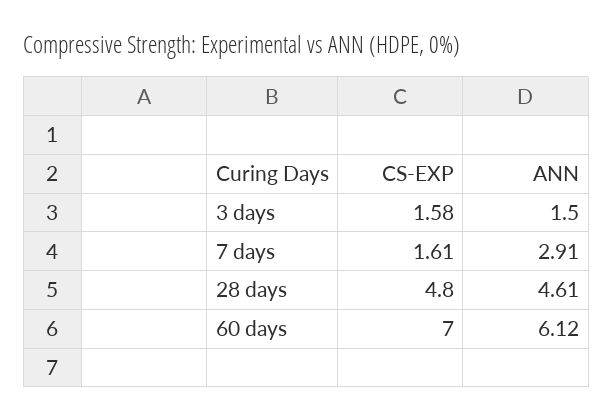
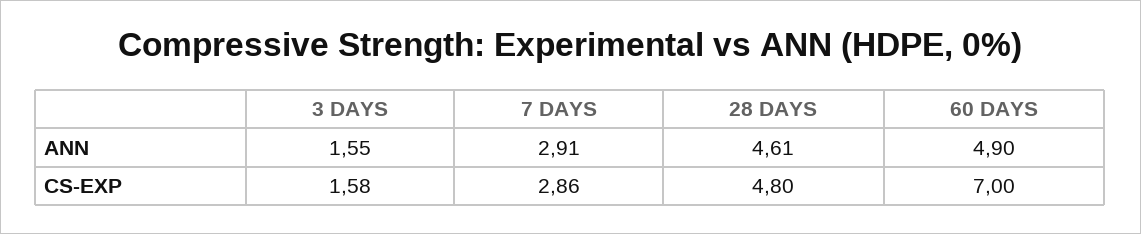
  {
    "CS-EXP": {
      "3 days": 1.58,
-     "7 days": 1.61,
+     "7 days": 2.86,
      "28 days": 4.8,
      "60 days": 7
    },
    "ANN": {
-     "3 days": 1.5,
+     "3 days": 1.55,
      "7 days": 2.91,
      "28 days": 4.61,
-     "60 days": 6.12
+     "60 days": 4.9
    }
  }

